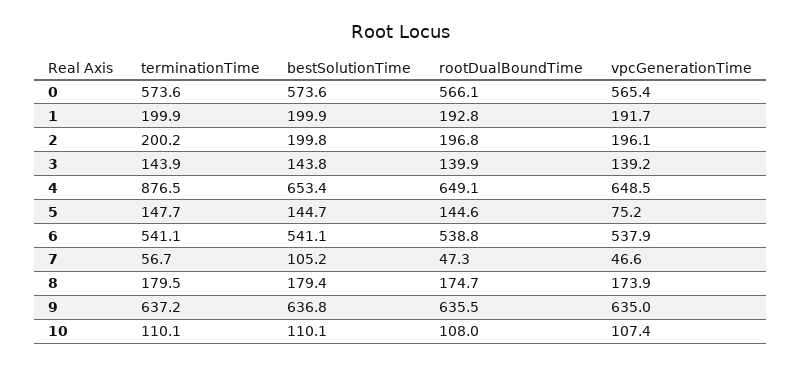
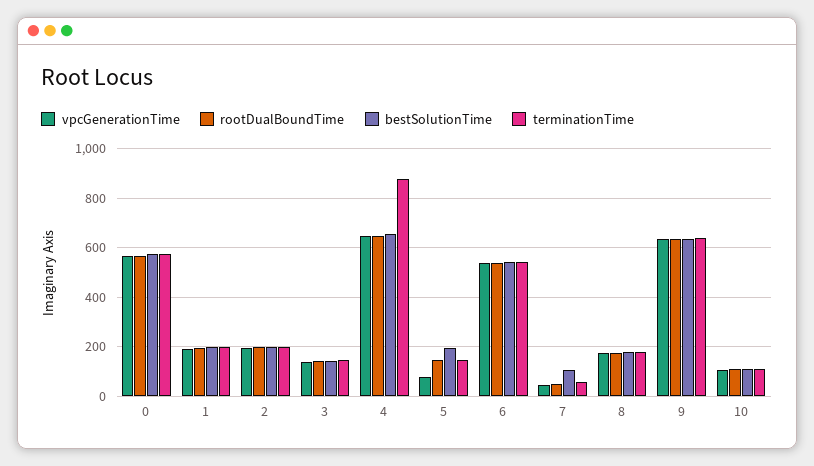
  {
    "terminationTime": {
      "0": 573.6,
      "1": 199.9,
      "2": 200.2,
      "3": 143.9,
      "4": 876.5,
      "5": 147.7,
      "6": 541.1,
      "7": 56.7,
      "8": 179.5,
      "9": 637.2,
      "10": 110.1
    },
    "bestSolutionTime": {
      "0": 573.6,
      "1": 199.9,
      "2": 199.8,
      "3": 143.8,
      "4": 653.4,
-     "5": 144.7,
+     "5": 200,
      "6": 541.1,
      "7": 105.2,
      "8": 179.4,
      "9": 636.8,
      "10": 110.1
    },
    "rootDualBoundTime": {
      "0": 566.1,
      "1": 192.8,
      "2": 196.8,
      "3": 139.9,
      "4": 649.1,
      "5": 144.6,
      "6": 538.8,
      "7": 47.3,
      "8": 174.7,
      "9": 635.5,
      "10": 108
    },
    "vpcGenerationTime": {
      "0": 565.4,
      "1": 191.7,
      "2": 196.1,
      "3": 139.2,
      "4": 648.5,
      "5": 75.2,
      "6": 537.9,
      "7": 46.6,
      "8": 173.9,
      "9": 635,
      "10": 107.4
    }
  }

